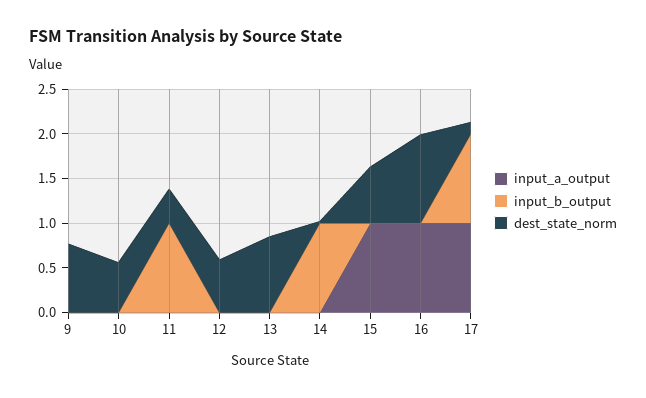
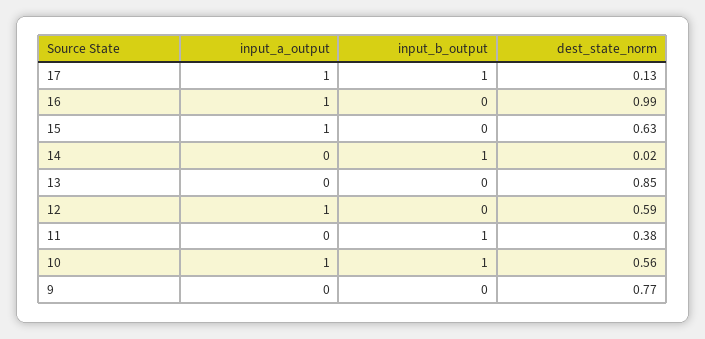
  {
    "input_a_output": {
      "9": 0,
-     "10": 0,
+     "10": 1,
      "11": 0,
-     "12": 0,
+     "12": 1,
      "13": 0,
      "14": 0,
      "15": 1,
      "16": 1,
      "17": 1
    },
    "input_b_output": {
      "9": 0,
-     "10": 0,
+     "10": 1,
      "11": 1,
      "12": 0,
      "13": 0,
      "14": 1,
      "15": 0,
      "16": 0,
      "17": 1
    },
    "dest_state_norm": {
      "9": 0.77,
      "10": 0.56,
      "11": 0.38,
      "12": 0.59,
      "13": 0.85,
      "14": 0.02,
      "15": 0.63,
      "16": 0.99,
      "17": 0.13
    }
  }

